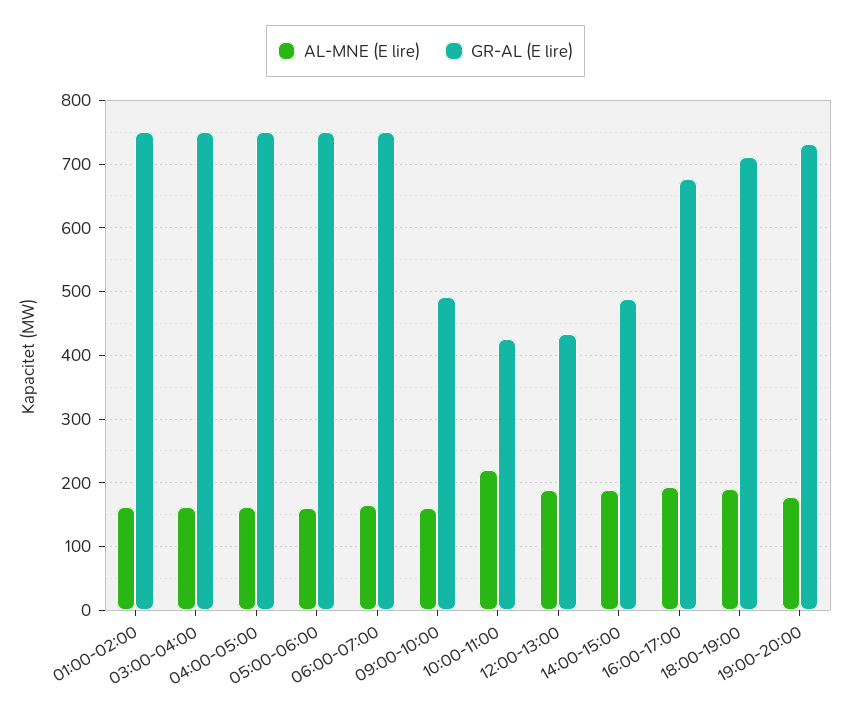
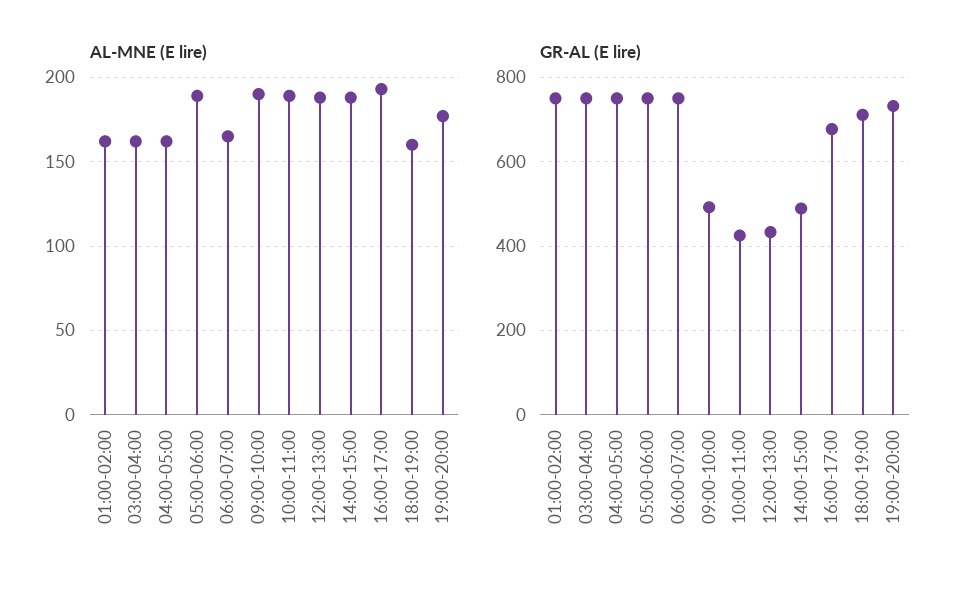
  {
    "AL-MNE (E lire)": {
      "01:00-02:00": 160,
      "03:00-04:00": 160,
      "04:00-05:00": 160,
-     "05:00-06:00": 160,
+     "05:00-06:00": 190,
      "06:00-07:00": 165,
-     "09:00-10:00": 160,
+     "09:00-10:00": 190,
-     "10:00-11:00": 220,
+     "10:00-11:00": 190,
      "12:00-13:00": 190,
      "14:00-15:00": 190,
      "16:00-17:00": 195,
-     "18:00-19:00": 190,
+     "18:00-19:00": 160,
      "19:00-20:00": 175
    },
    "GR-AL (E lire)": {
      "01:00-02:00": 750,
      "03:00-04:00": 750,
      "04:00-05:00": 750,
      "05:00-06:00": 750,
      "06:00-07:00": 750,
      "09:00-10:00": 490,
      "10:00-11:00": 430,
      "12:00-13:00": 430,
      "14:00-15:00": 490,
      "16:00-17:00": 680,
      "18:00-19:00": 710,
      "19:00-20:00": 730
    }
  }

